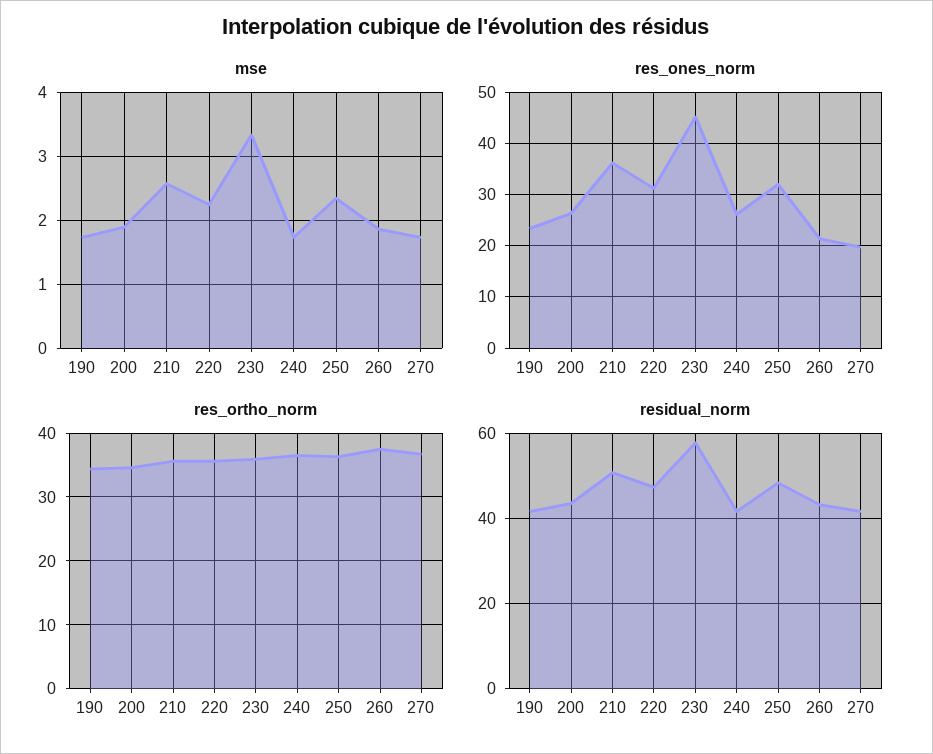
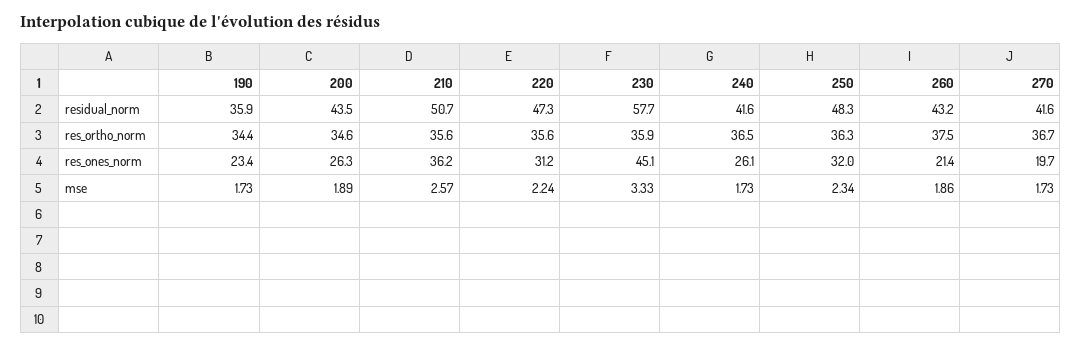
  {
    "mse": {
      "190": 1.73,
      "200": 1.89,
      "210": 2.57,
      "220": 2.24,
      "230": 3.33,
      "240": 1.73,
      "250": 2.34,
      "260": 1.86,
      "270": 1.73
    },
    "res_ones_norm": {
      "190": 23.4,
      "200": 26.3,
      "210": 36.2,
      "220": 31.2,
      "230": 45.1,
      "240": 26.1,
      "250": 32,
      "260": 21.4,
      "270": 19.7
    },
    "res_ortho_norm": {
      "190": 34.4,
      "200": 34.6,
      "210": 35.6,
      "220": 35.6,
      "230": 35.9,
      "240": 36.5,
      "250": 36.3,
      "260": 37.5,
      "270": 36.7
    },
    "residual_norm": {
-     "190": 42,
+     "190": 35.9,
      "200": 43.5,
      "210": 50.7,
      "220": 47.3,
      "230": 57.7,
      "240": 41.6,
      "250": 48.3,
      "260": 43.2,
      "270": 41.6
    }
  }

